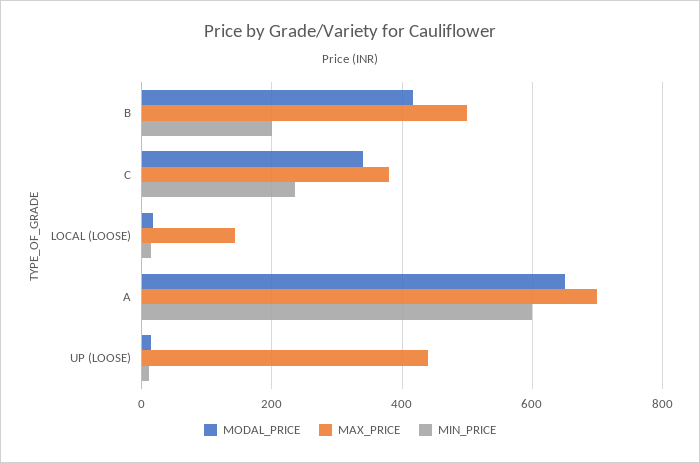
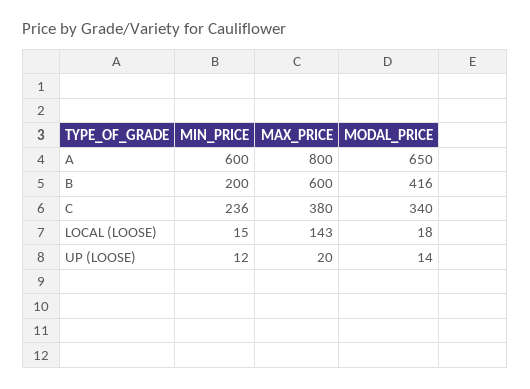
  {
    "MODAL_PRICE": {
      "B": 416,
      "C": 340,
      "LOCAL (LOOSE)": 18,
      "A": 650,
      "UP (LOOSE)": 14
    },
    "MAX_PRICE": {
-     "B": 500,
+     "B": 600,
      "C": 380,
      "LOCAL (LOOSE)": 143,
-     "A": 700,
+     "A": 800,
-     "UP (LOOSE)": 440
+     "UP (LOOSE)": 20
    },
    "MIN_PRICE": {
      "B": 200,
      "C": 236,
      "LOCAL (LOOSE)": 15,
      "A": 600,
      "UP (LOOSE)": 12
    }
  }

